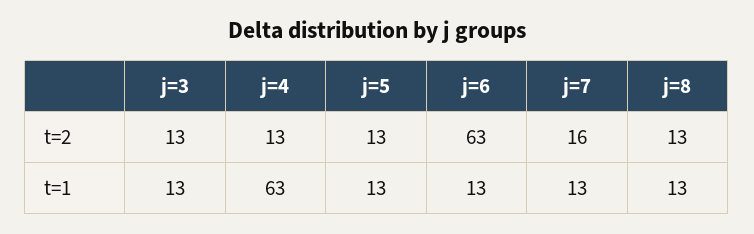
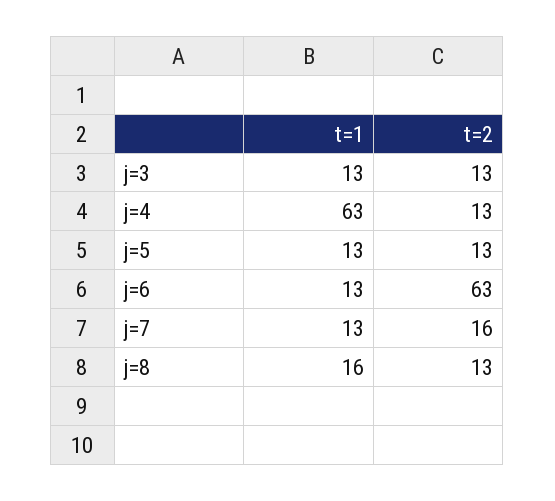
  {
    "j=3": {
      "t=2": 13,
      "t=1": 13
    },
    "j=4": {
      "t=2": 13,
      "t=1": 63
    },
    "j=5": {
      "t=2": 13,
      "t=1": 13
    },
    "j=6": {
      "t=2": 63,
      "t=1": 13
    },
    "j=7": {
      "t=2": 16,
      "t=1": 13
    },
    "j=8": {
      "t=2": 13,
-     "t=1": 13
+     "t=1": 16
    }
  }

